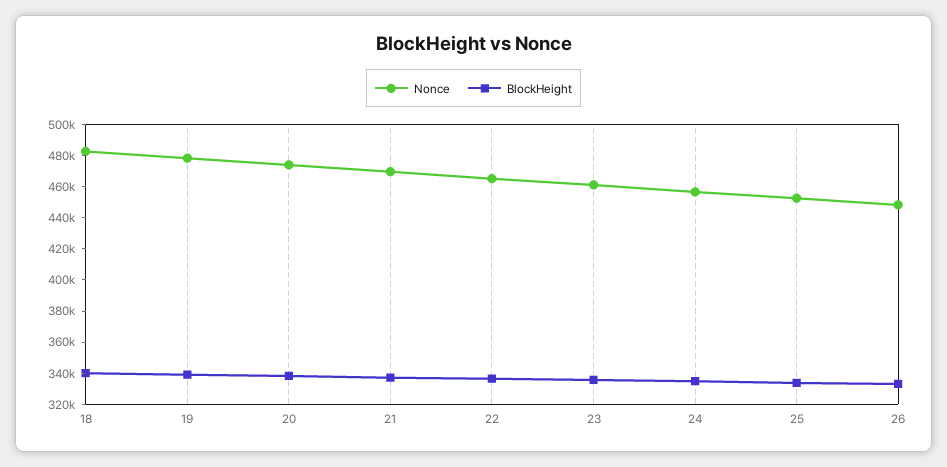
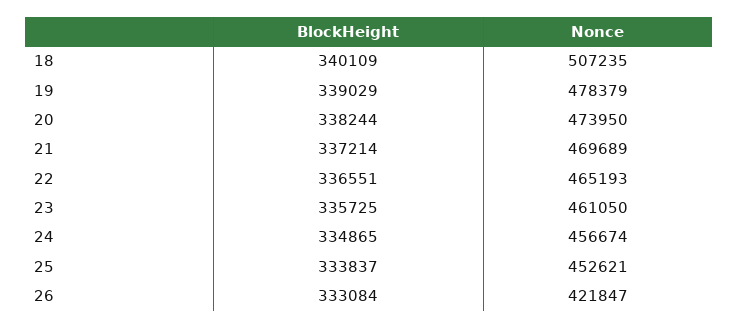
  {
    "Nonce": {
-     "18": 480000,
+     "18": 507235,
      "19": 478379,
      "20": 473950,
      "21": 469689,
      "22": 465193,
      "23": 461050,
      "24": 456674,
      "25": 452621,
-     "26": 450000
+     "26": 421847
    },
    "BlockHeight": {
      "18": 340109,
      "19": 339029,
      "20": 338244,
      "21": 337214,
      "22": 336551,
      "23": 335725,
      "24": 334865,
      "25": 333837,
      "26": 333084
    }
  }

